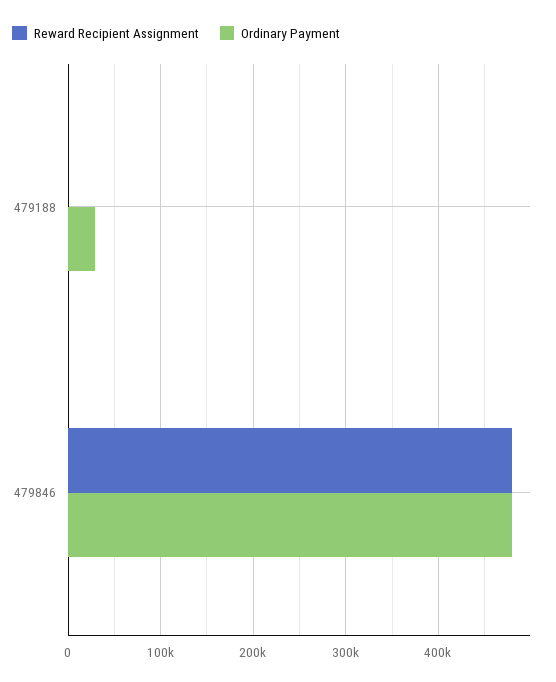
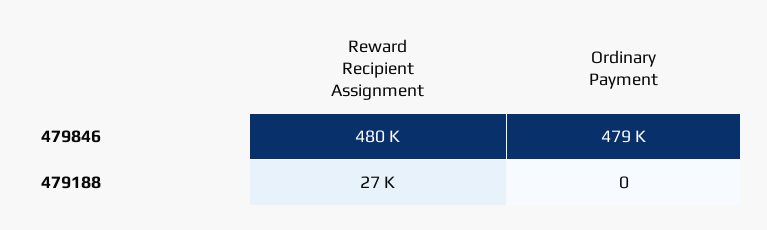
  {
    "Reward Recipient Assignment": {
-     "479188": 0,
+     "479188": 27000,
      "479846": 480000
    },
    "Ordinary Payment": {
-     "479188": 30000,
+     "479188": 0,
      "479846": 479000
    }
  }

